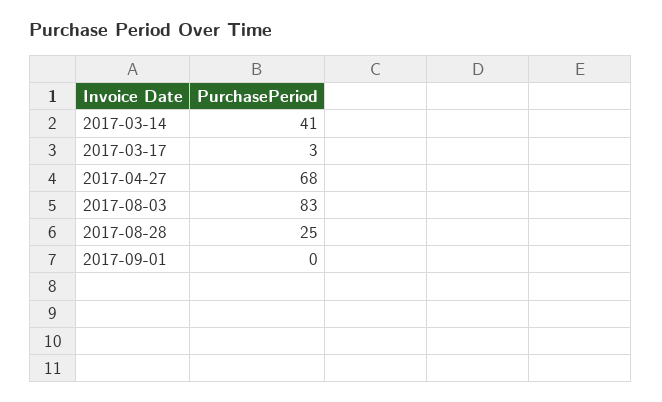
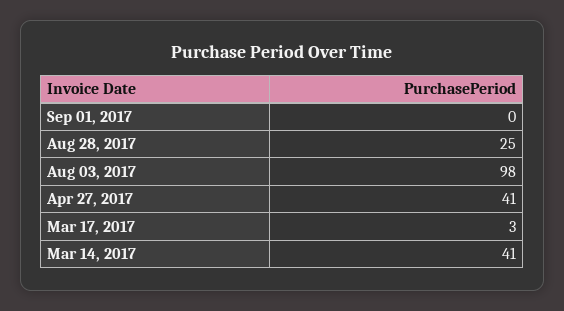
  {
    "2017-03-14": 41,
    "2017-03-17": 3,
-   "2017-04-27": 68,
+   "2017-04-27": 41,
-   "2017-08-03": 83,
+   "2017-08-03": 98,
    "2017-08-28": 25,
    "2017-09-01": 0
  }

